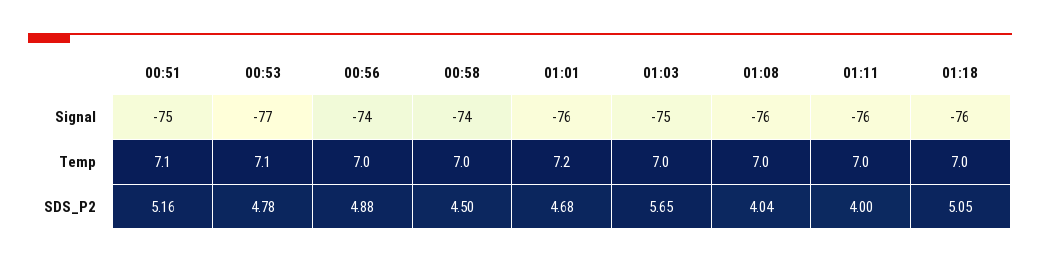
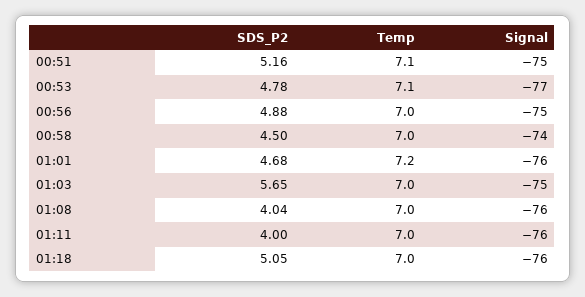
  {
    "00:51": {
      "Signal": -75,
      "Temp": 7.1,
      "SDS_P2": 5.16
    },
    "00:53": {
      "Signal": -77,
      "Temp": 7.1,
      "SDS_P2": 4.78
    },
    "00:56": {
-     "Signal": -74,
+     "Signal": -75,
      "Temp": 7,
      "SDS_P2": 4.88
    },
    "00:58": {
      "Signal": -74,
      "Temp": 7,
      "SDS_P2": 4.5
    },
    "01:01": {
      "Signal": -76,
      "Temp": 7.2,
      "SDS_P2": 4.68
    },
    "01:03": {
      "Signal": -75,
      "Temp": 7,
      "SDS_P2": 5.65
    },
    "01:08": {
      "Signal": -76,
      "Temp": 7,
      "SDS_P2": 4.04
    },
    "01:11": {
      "Signal": -76,
      "Temp": 7,
      "SDS_P2": 4
    },
    "01:18": {
      "Signal": -76,
      "Temp": 7,
      "SDS_P2": 5.05
    }
  }

